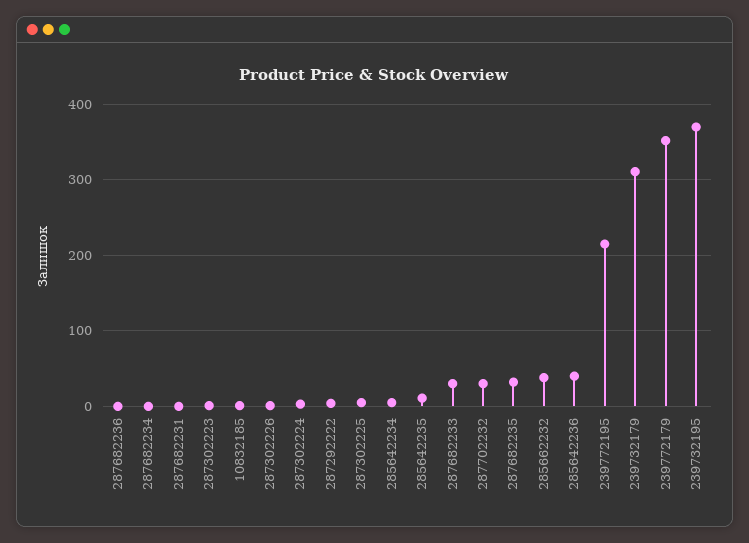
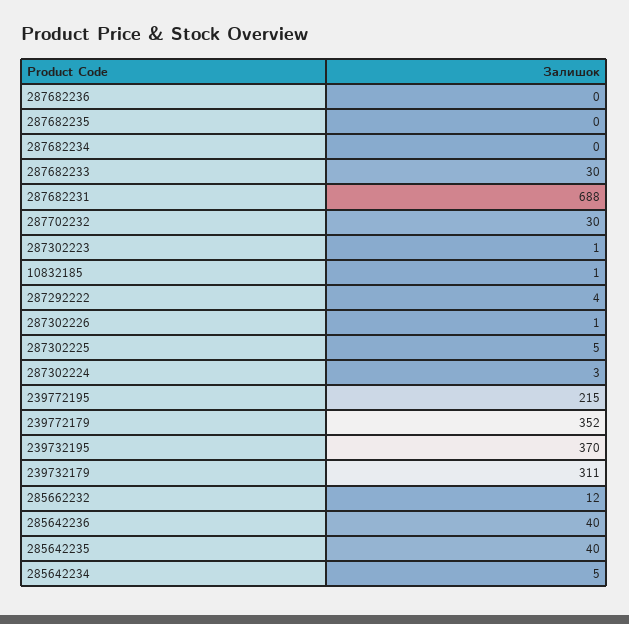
  {
    "287682236": 0,
    "287682234": 0,
-   "287682231": 0,
+   "287682231": 688,
    "287302223": 1,
    "10832185": 1,
    "287302226": 1,
    "287302224": 3,
    "287292222": 4,
    "287302225": 5,
    "285642234": 5,
-   "285642235": 10,
+   "285642235": 40,
    "287682233": 30,
    "287702232": 30,
-   "287682235": 30,
+   "287682235": 0,
-   "285662232": 40,
+   "285662232": 12,
    "285642236": 40,
    "239772195": 215,
    "239732179": 311,
    "239772179": 352,
    "239732195": 370
  }

